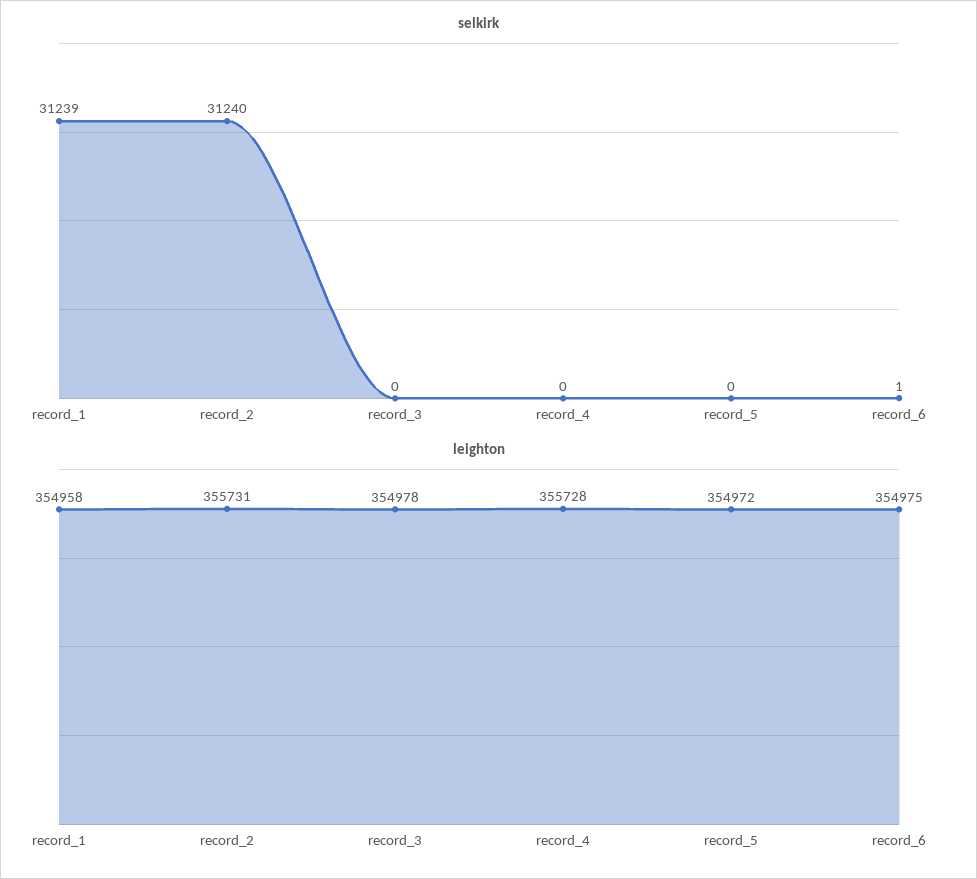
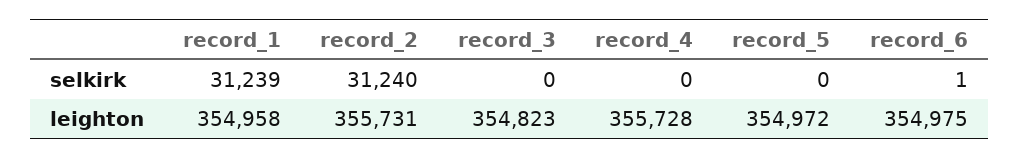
  {
    "selkirk": {
      "record_1": 31239,
      "record_2": 31240,
      "record_3": 0,
      "record_4": 0,
      "record_5": 0,
      "record_6": 1
    },
    "leighton": {
      "record_1": 354958,
      "record_2": 355731,
-     "record_3": 354978,
+     "record_3": 354823,
      "record_4": 355728,
      "record_5": 354972,
      "record_6": 354975
    }
  }

